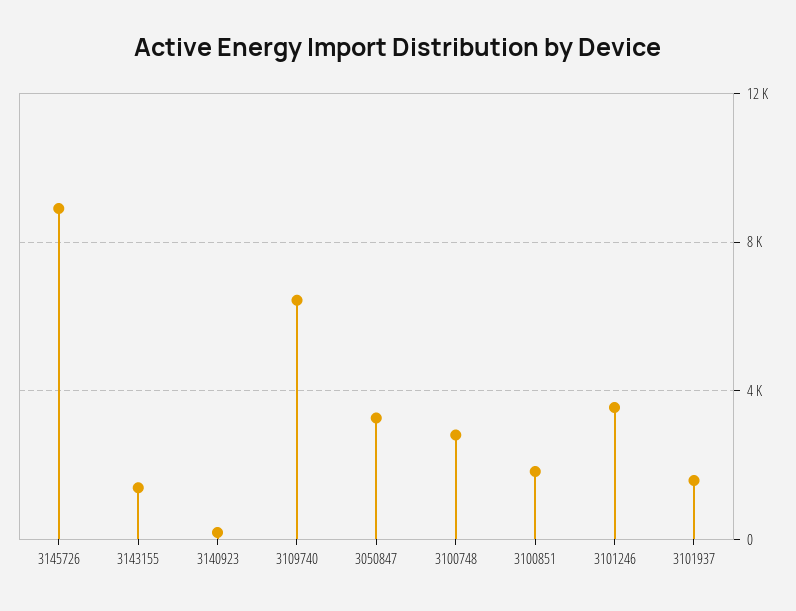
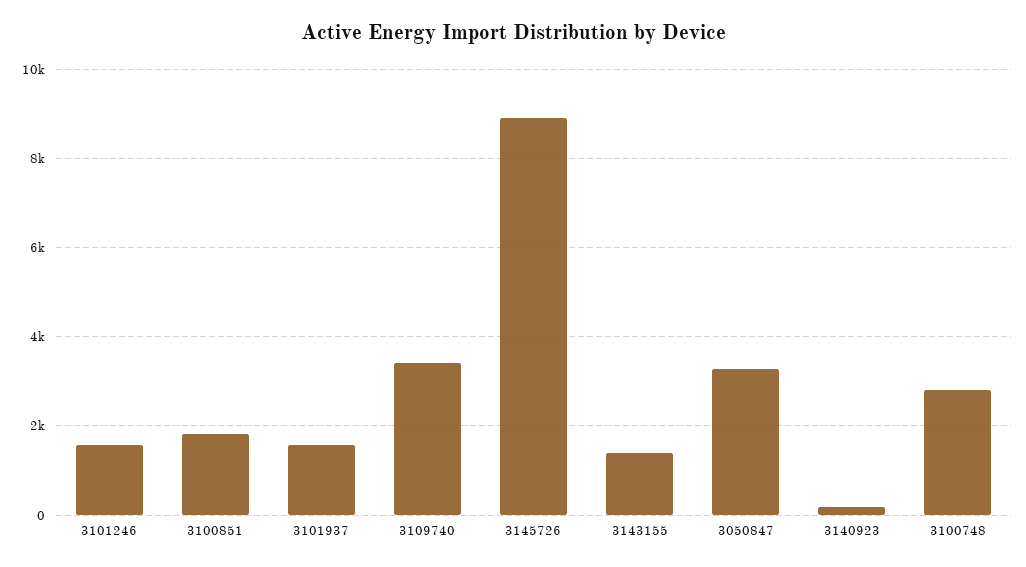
  {
    "3145726": 9000,
    "3143155": 1400,
    "3140923": 200,
-   "3109740": 6500,
+   "3109740": 3400,
    "3050847": 3200,
    "3100748": 2800,
    "3100851": 1800,
-   "3101246": 3500,
+   "3101246": 1600,
    "3101937": 1600
  }

